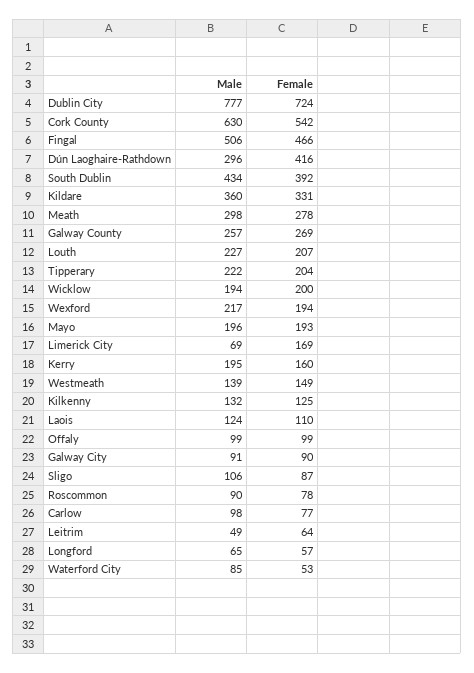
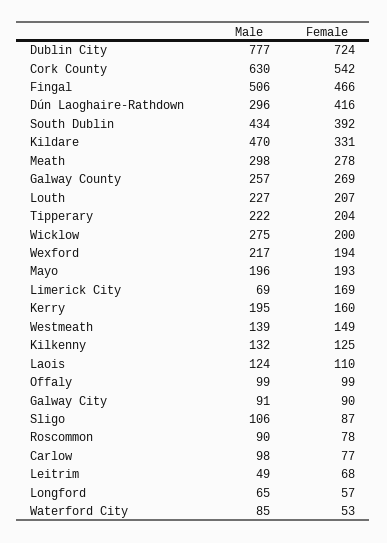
  {
    "Male": {
      "Dublin City": 777,
      "Cork County": 630,
      "Fingal": 506,
      "Dún Laoghaire-Rathdown": 296,
      "South Dublin": 434,
-     "Kildare": 360,
+     "Kildare": 470,
      "Meath": 298,
      "Galway County": 257,
      "Louth": 227,
      "Tipperary": 222,
-     "Wicklow": 194,
+     "Wicklow": 275,
      "Wexford": 217,
      "Mayo": 196,
      "Limerick City": 69,
      "Kerry": 195,
      "Westmeath": 139,
      "Kilkenny": 132,
      "Laois": 124,
      "Offaly": 99,
      "Galway City": 91,
      "Sligo": 106,
      "Roscommon": 90,
      "Carlow": 98,
      "Leitrim": 49,
      "Longford": 65,
      "Waterford City": 85
    },
    "Female": {
      "Dublin City": 724,
      "Cork County": 542,
      "Fingal": 466,
      "Dún Laoghaire-Rathdown": 416,
      "South Dublin": 392,
      "Kildare": 331,
      "Meath": 278,
      "Galway County": 269,
      "Louth": 207,
      "Tipperary": 204,
      "Wicklow": 200,
      "Wexford": 194,
      "Mayo": 193,
      "Limerick City": 169,
      "Kerry": 160,
      "Westmeath": 149,
      "Kilkenny": 125,
      "Laois": 110,
      "Offaly": 99,
      "Galway City": 90,
      "Sligo": 87,
      "Roscommon": 78,
      "Carlow": 77,
-     "Leitrim": 64,
+     "Leitrim": 68,
      "Longford": 57,
      "Waterford City": 53
    }
  }

